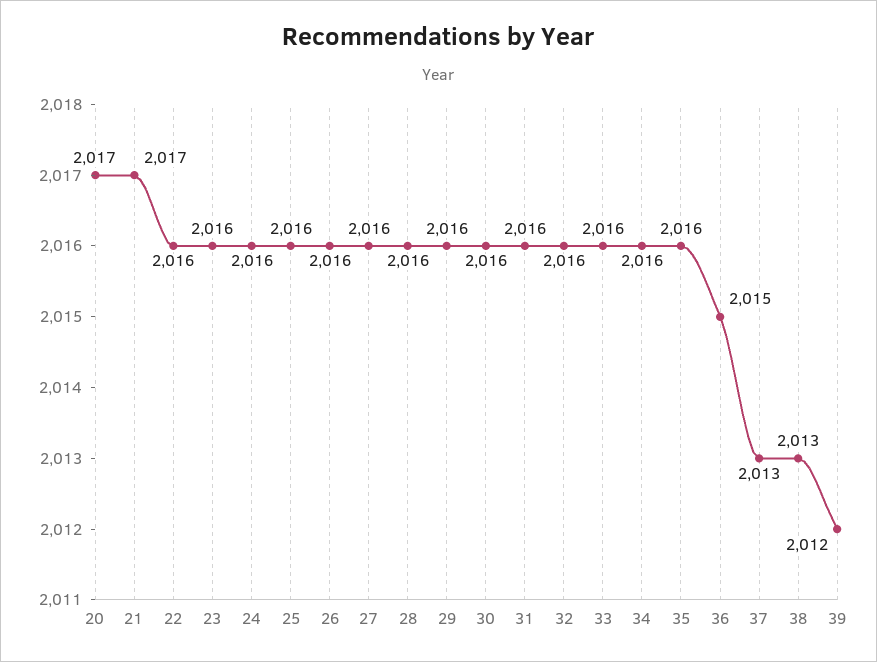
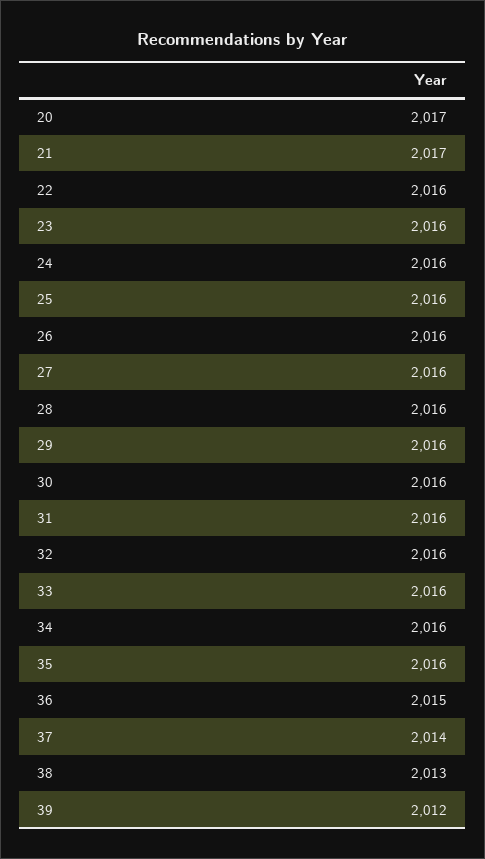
  {
    "20": 2017,
    "21": 2017,
    "22": 2016,
    "23": 2016,
    "24": 2016,
    "25": 2016,
    "26": 2016,
    "27": 2016,
    "28": 2016,
    "29": 2016,
    "30": 2016,
    "31": 2016,
    "32": 2016,
    "33": 2016,
    "34": 2016,
    "35": 2016,
    "36": 2015,
-   "37": 2013,
+   "37": 2014,
    "38": 2013,
    "39": 2012
  }

